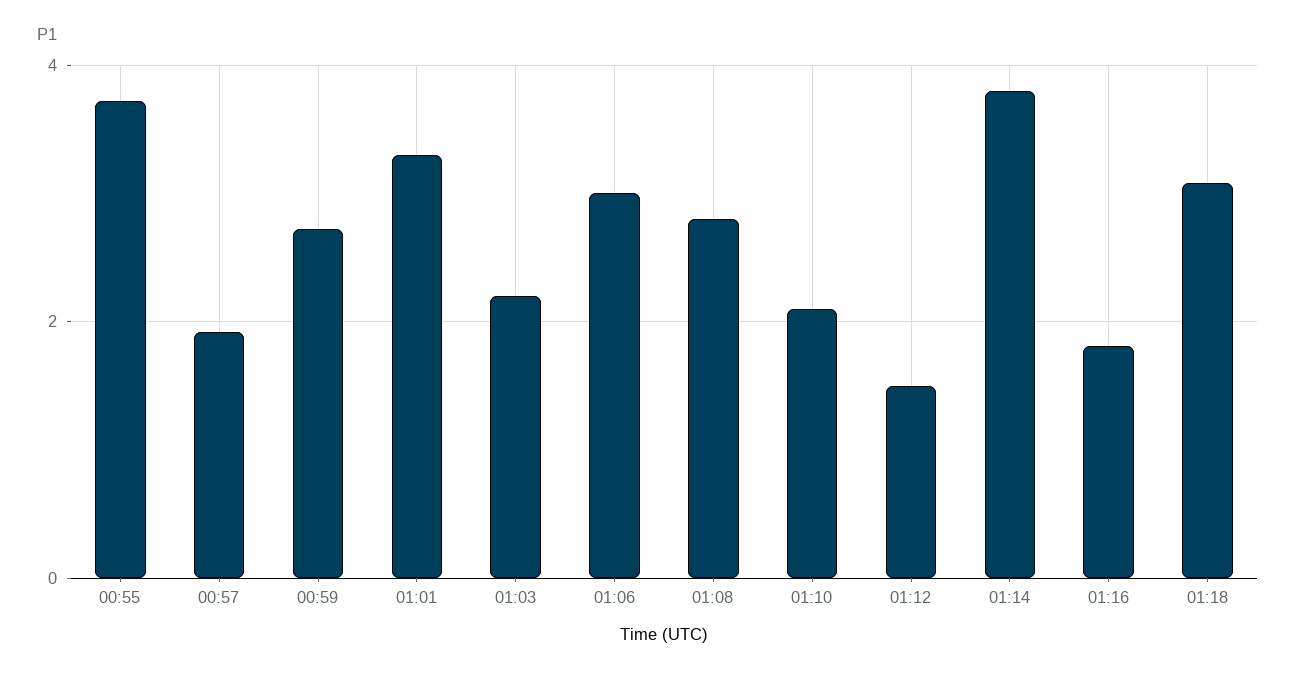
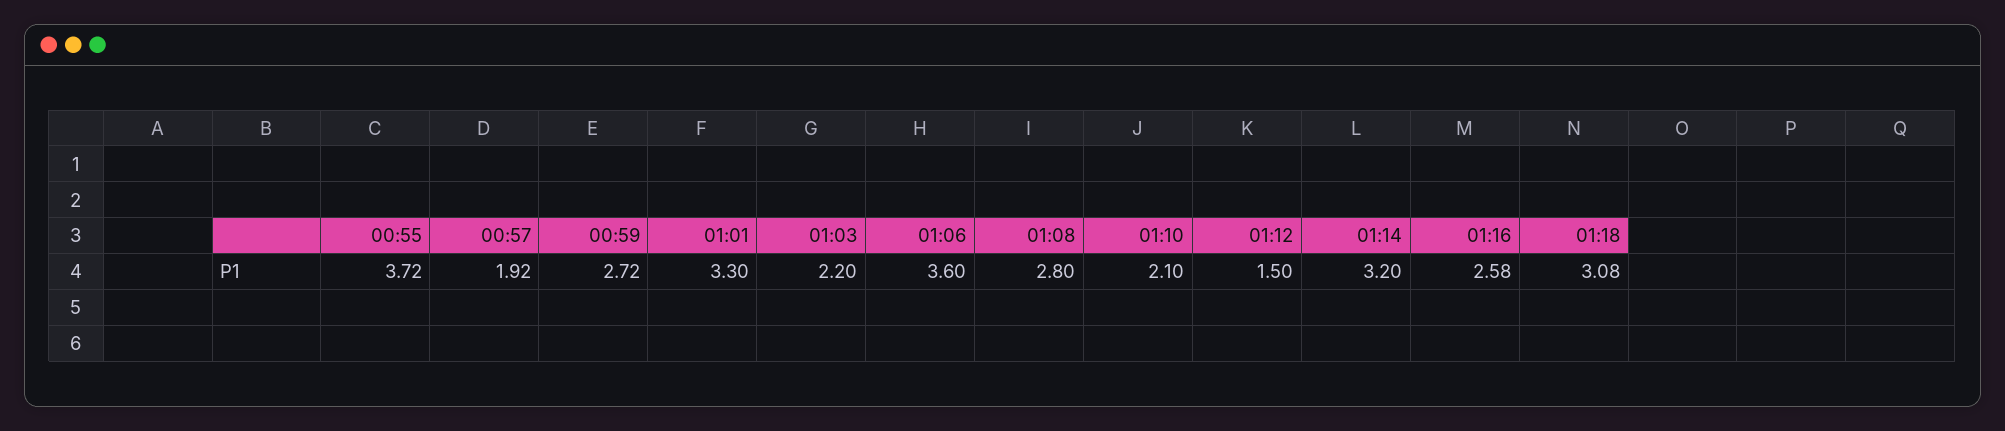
  {
    "00:55": 3.72,
    "00:57": 1.92,
    "00:59": 2.72,
    "01:01": 3.3,
    "01:03": 2.2,
-   "01:06": 3,
+   "01:06": 3.6,
    "01:08": 2.8,
    "01:10": 2.1,
    "01:12": 1.5,
-   "01:14": 3.8,
+   "01:14": 3.2,
-   "01:16": 1.8,
+   "01:16": 2.58,
    "01:18": 3.08
  }

